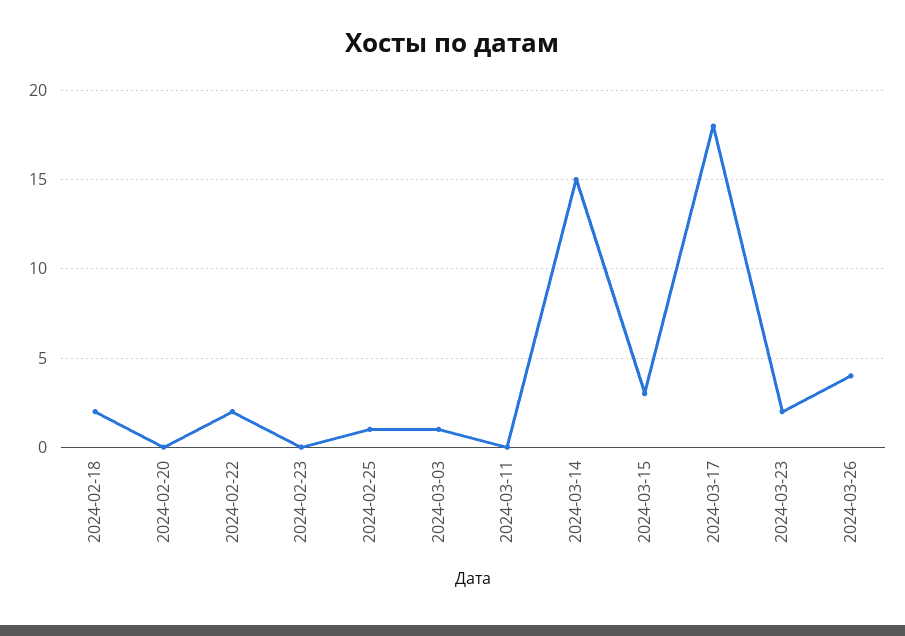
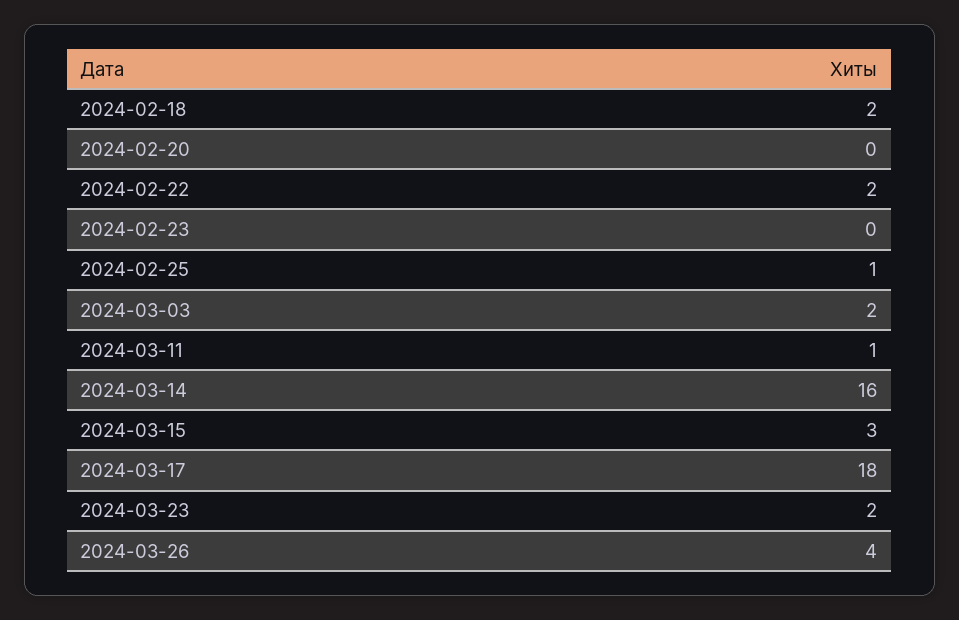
  {
    "2024-02-18": 2,
    "2024-02-20": 0,
    "2024-02-22": 2,
    "2024-02-23": 0,
    "2024-02-25": 1,
-   "2024-03-03": 1,
+   "2024-03-03": 2,
-   "2024-03-11": 0,
+   "2024-03-11": 1,
-   "2024-03-14": 15,
+   "2024-03-14": 16,
    "2024-03-15": 3,
    "2024-03-17": 18,
    "2024-03-23": 2,
    "2024-03-26": 4
  }

